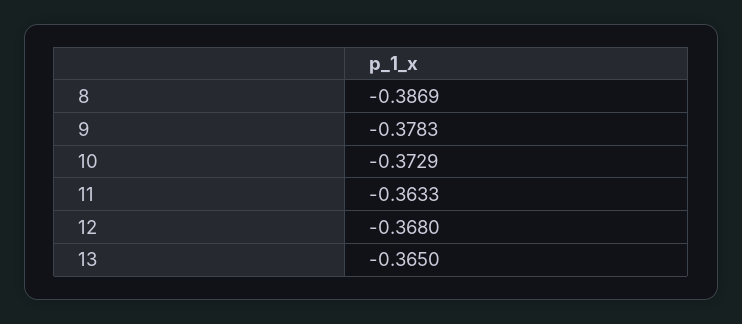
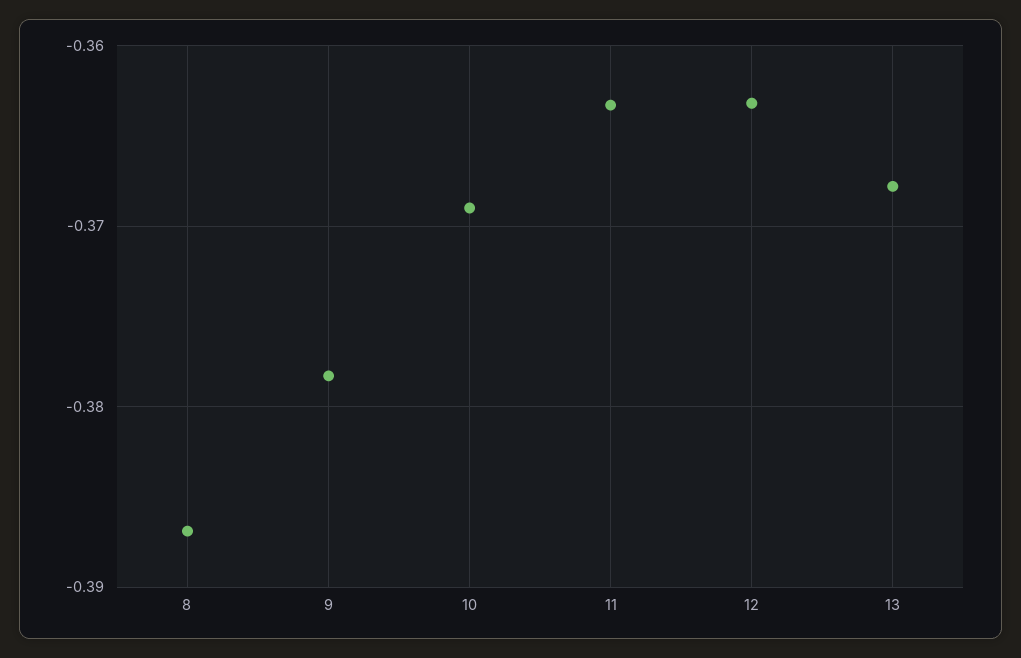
  {
    "8": -0.3869,
    "9": -0.3783,
-   "10": -0.3729,
+   "10": -0.369,
    "11": -0.3633,
-   "12": -0.368,
+   "12": -0.363,
-   "13": -0.365
+   "13": -0.368
  }

